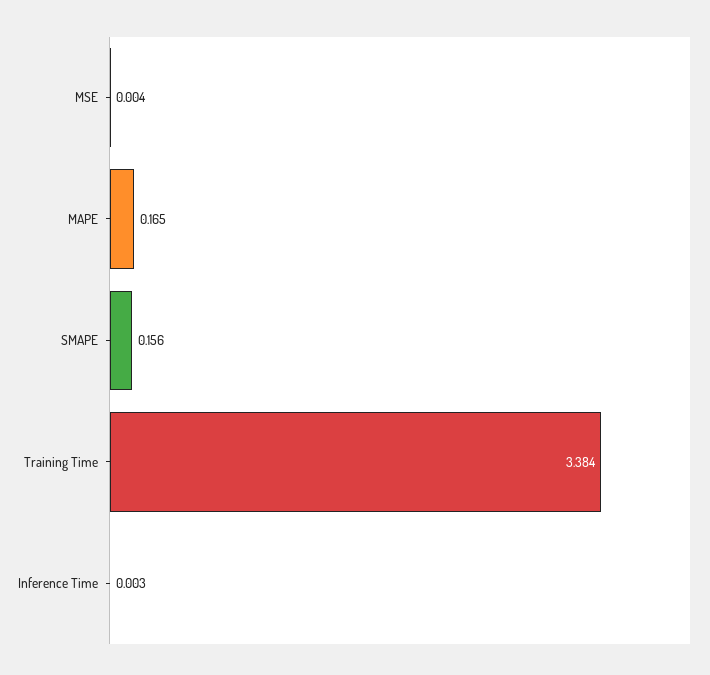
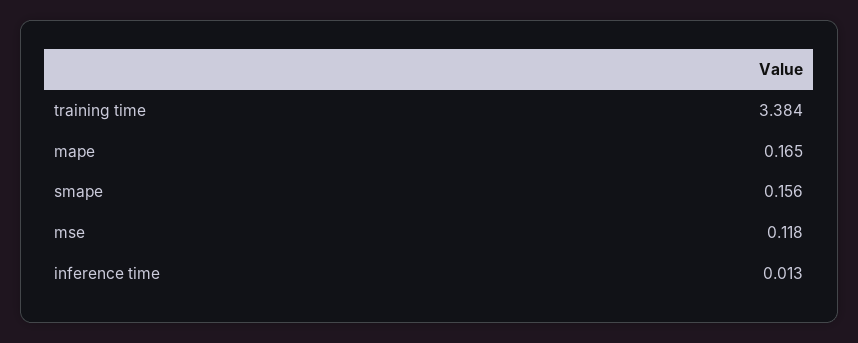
  {
-   "MSE": 0.004,
+   "MSE": 0.118,
    "MAPE": 0.165,
    "SMAPE": 0.156,
    "Training Time": 3.384,
-   "Inference Time": 0.003
+   "Inference Time": 0.013
  }

